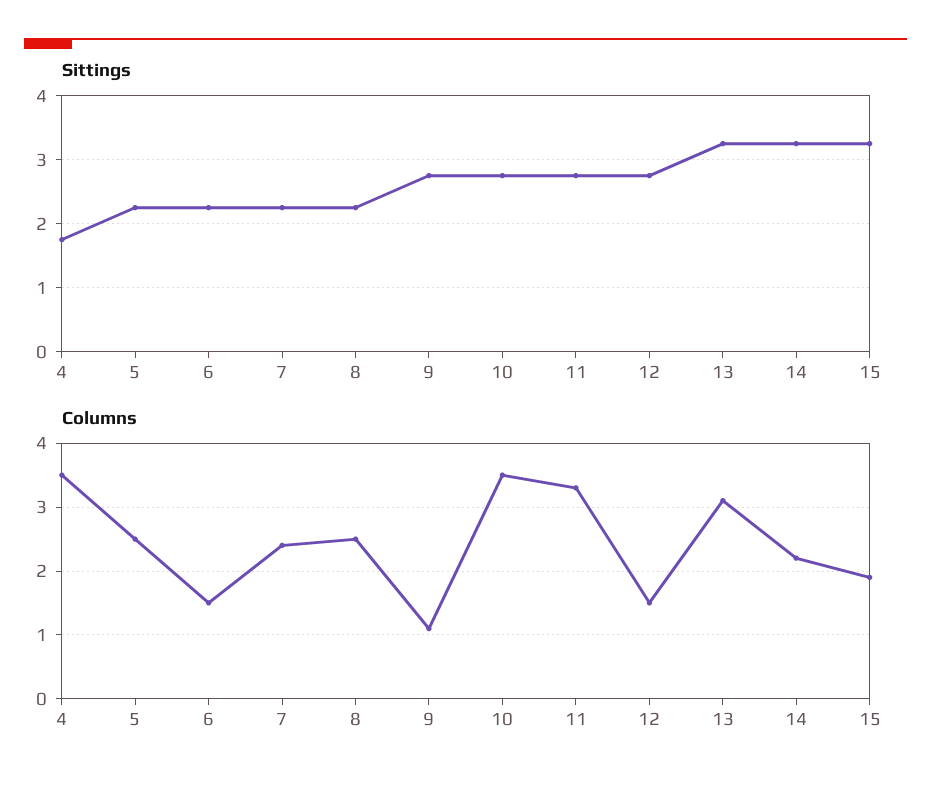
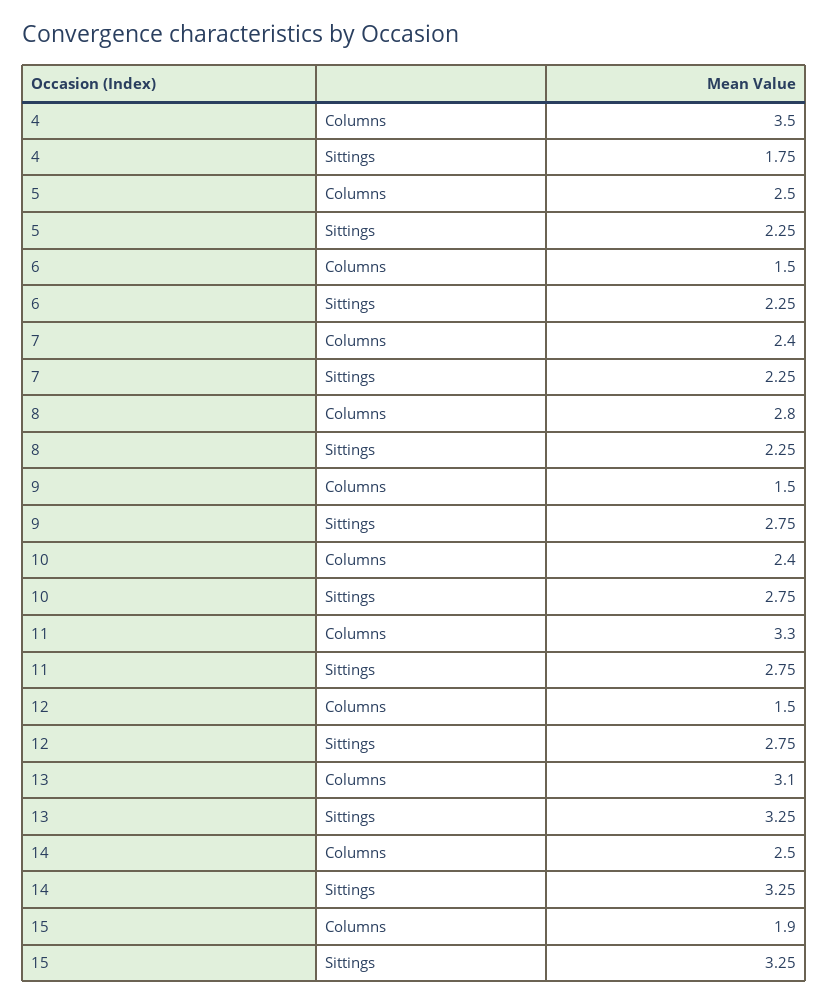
  {
    "Sittings": {
      "4": 1.75,
      "5": 2.25,
      "6": 2.25,
      "7": 2.25,
      "8": 2.25,
      "9": 2.75,
      "10": 2.75,
      "11": 2.75,
      "12": 2.75,
      "13": 3.25,
      "14": 3.25,
      "15": 3.25
    },
    "Columns": {
      "4": 3.5,
      "5": 2.5,
      "6": 1.5,
      "7": 2.4,
-     "8": 2.5,
+     "8": 2.8,
-     "9": 1.1,
+     "9": 1.5,
-     "10": 3.5,
+     "10": 2.4,
      "11": 3.3,
      "12": 1.5,
      "13": 3.1,
-     "14": 2.2,
+     "14": 2.5,
      "15": 1.9
    }
  }

